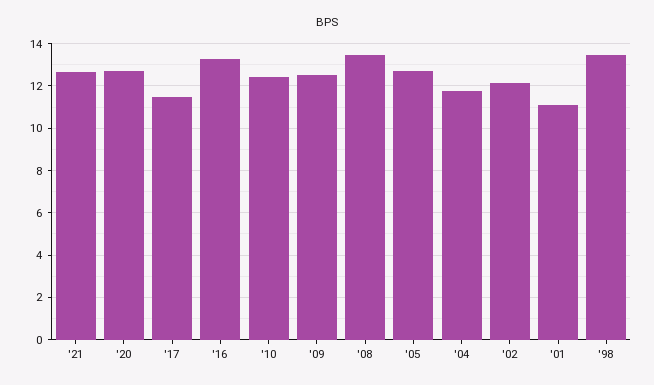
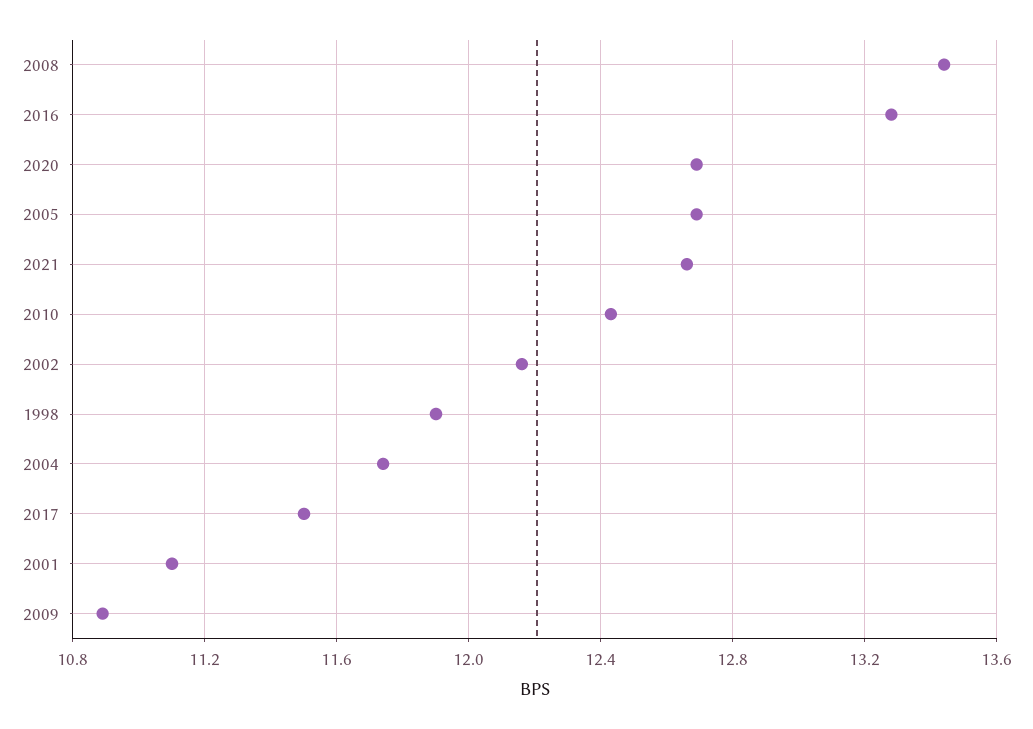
  {
    "'21": 12.65,
    "'20": 12.7,
    "'17": 11.5,
    "'16": 13.3,
    "'10": 12.45,
-   "'09": 12.5,
+   "'09": 10.9,
    "'08": 13.45,
    "'05": 12.7,
    "'04": 11.75,
    "'02": 12.15,
    "'01": 11.1,
-   "'98": 13.5
+   "'98": 11.9
  }

